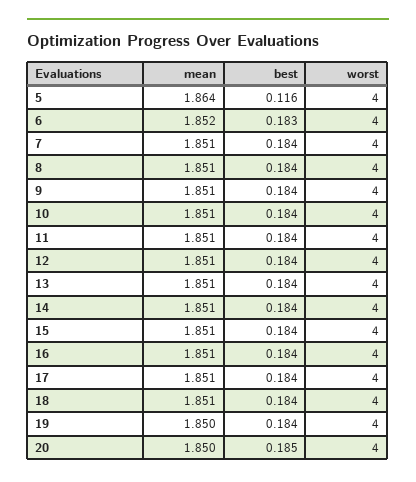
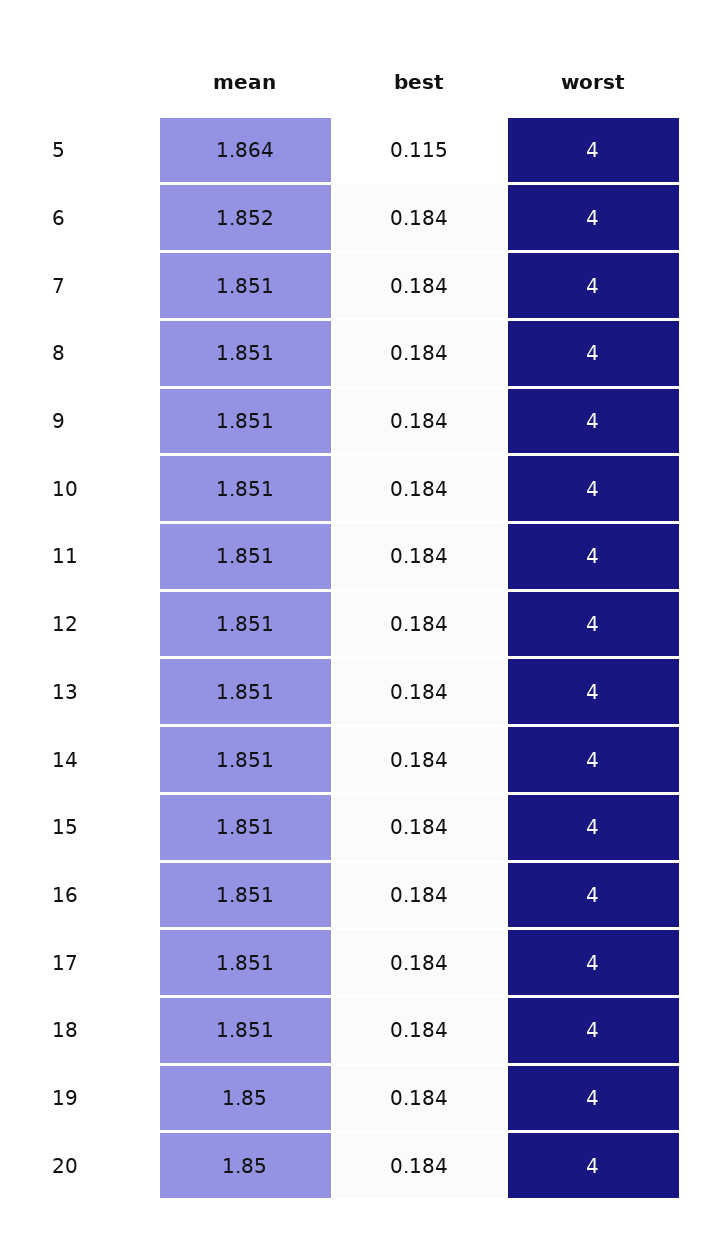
  {
    "mean": {
      "5": 1.864,
      "6": 1.852,
      "7": 1.851,
      "8": 1.851,
      "9": 1.851,
      "10": 1.851,
      "11": 1.851,
      "12": 1.851,
      "13": 1.851,
      "14": 1.851,
      "15": 1.851,
      "16": 1.851,
      "17": 1.851,
      "18": 1.851,
      "19": 1.85,
      "20": 1.85
    },
    "best": {
-     "5": 0.116,
+     "5": 0.115,
-     "6": 0.183,
+     "6": 0.184,
      "7": 0.184,
      "8": 0.184,
      "9": 0.184,
      "10": 0.184,
      "11": 0.184,
      "12": 0.184,
      "13": 0.184,
      "14": 0.184,
      "15": 0.184,
      "16": 0.184,
      "17": 0.184,
      "18": 0.184,
      "19": 0.184,
-     "20": 0.185
+     "20": 0.184
    },
    "worst": {
      "5": 4,
      "6": 4,
      "7": 4,
      "8": 4,
      "9": 4,
      "10": 4,
      "11": 4,
      "12": 4,
      "13": 4,
      "14": 4,
      "15": 4,
      "16": 4,
      "17": 4,
      "18": 4,
      "19": 4,
      "20": 4
    }
  }

